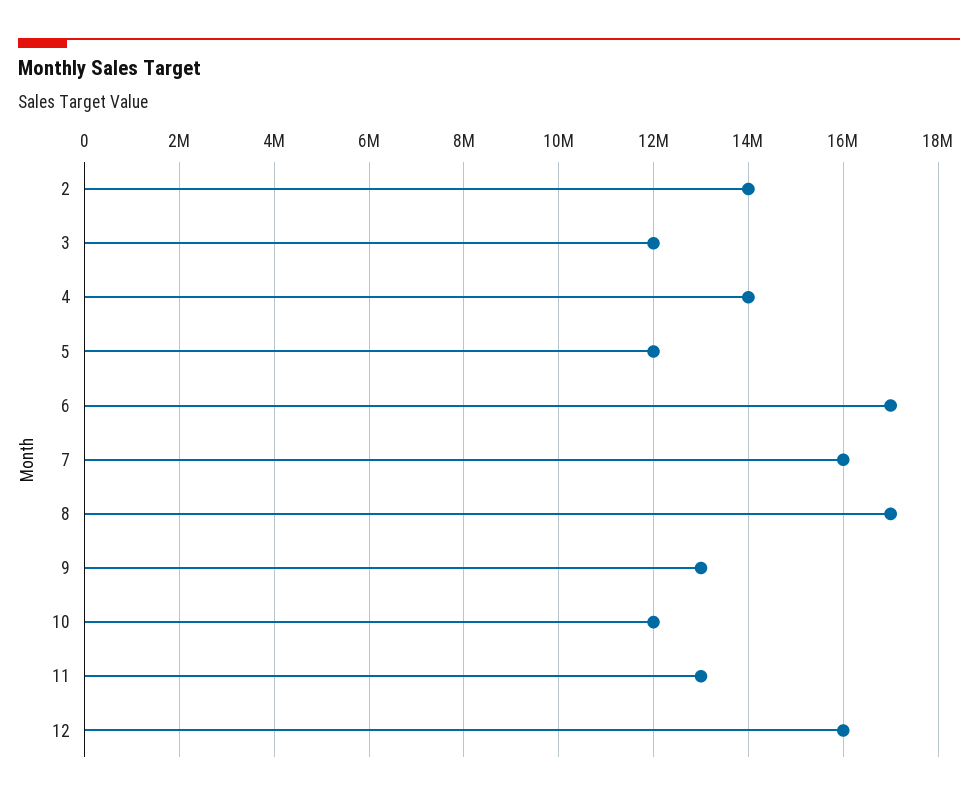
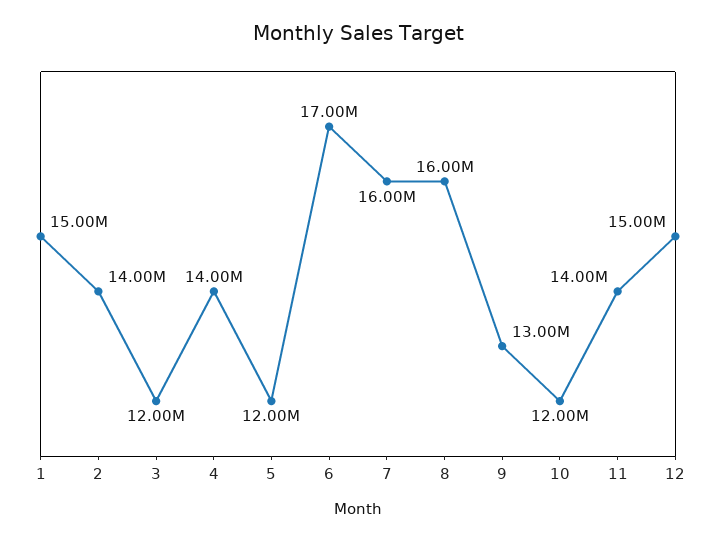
  {
    "2": 14000000,
    "3": 12000000,
    "4": 14000000,
    "5": 12000000,
    "6": 17000000,
    "7": 16000000,
-   "8": 17000000,
+   "8": 16000000,
    "9": 13000000,
    "10": 12000000,
-   "11": 13000000,
+   "11": 14000000,
-   "12": 16000000
+   "12": 15000000,
+   "1": 15000000
  }

